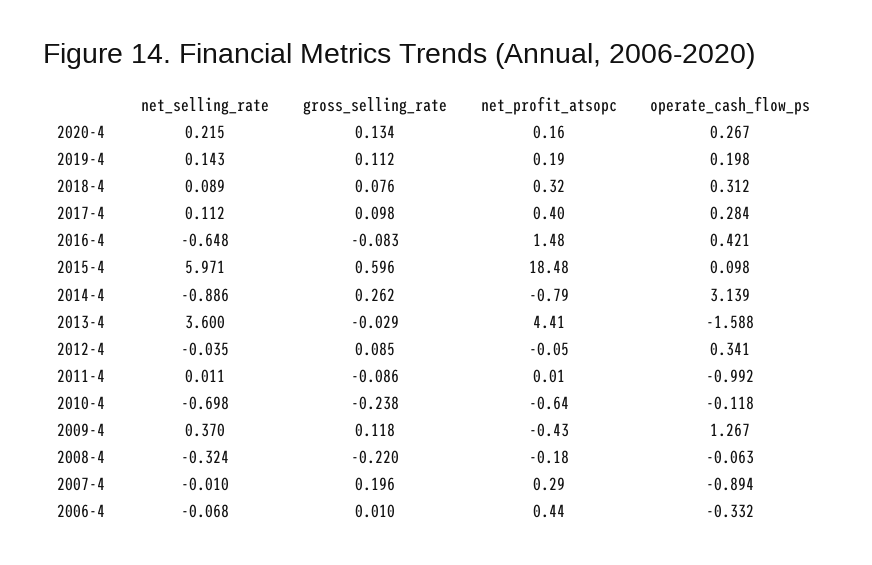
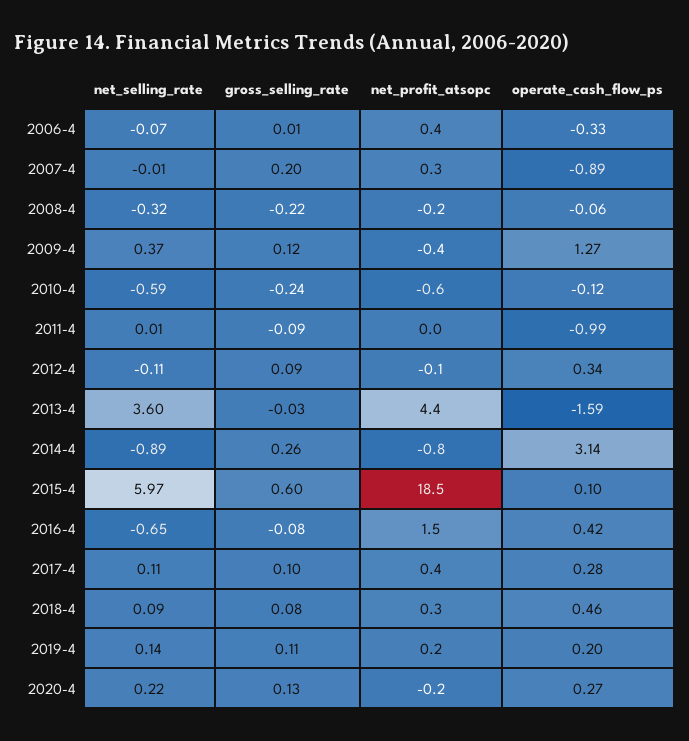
  {
    "net_selling_rate": {
      "2020-4": 0.215,
      "2019-4": 0.143,
      "2018-4": 0.089,
      "2017-4": 0.112,
      "2016-4": -0.648,
      "2015-4": 5.971,
      "2014-4": -0.886,
      "2013-4": 3.6,
-     "2012-4": -0.035,
+     "2012-4": -0.11,
      "2011-4": 0.011,
-     "2010-4": -0.698,
+     "2010-4": -0.59,
      "2009-4": 0.37,
      "2008-4": -0.324,
      "2007-4": -0.01,
      "2006-4": -0.068
    },
    "gross_selling_rate": {
      "2020-4": 0.134,
      "2019-4": 0.112,
      "2018-4": 0.076,
      "2017-4": 0.098,
      "2016-4": -0.083,
      "2015-4": 0.596,
      "2014-4": 0.262,
      "2013-4": -0.029,
      "2012-4": 0.085,
      "2011-4": -0.086,
      "2010-4": -0.238,
      "2009-4": 0.118,
      "2008-4": -0.22,
      "2007-4": 0.196,
      "2006-4": 0.01
    },
    "net_profit_atsopc": {
-     "2020-4": 0.16,
+     "2020-4": -0.2,
      "2019-4": 0.19,
      "2018-4": 0.32,
      "2017-4": 0.4,
      "2016-4": 1.48,
      "2015-4": 18.48,
      "2014-4": -0.79,
      "2013-4": 4.41,
      "2012-4": -0.05,
      "2011-4": 0.01,
      "2010-4": -0.64,
      "2009-4": -0.43,
      "2008-4": -0.18,
      "2007-4": 0.29,
      "2006-4": 0.44
    },
    "operate_cash_flow_ps": {
      "2020-4": 0.267,
      "2019-4": 0.198,
-     "2018-4": 0.312,
+     "2018-4": 0.46,
      "2017-4": 0.284,
      "2016-4": 0.421,
      "2015-4": 0.098,
      "2014-4": 3.139,
      "2013-4": -1.588,
      "2012-4": 0.341,
      "2011-4": -0.992,
      "2010-4": -0.118,
      "2009-4": 1.267,
      "2008-4": -0.063,
      "2007-4": -0.894,
      "2006-4": -0.332
    }
  }

